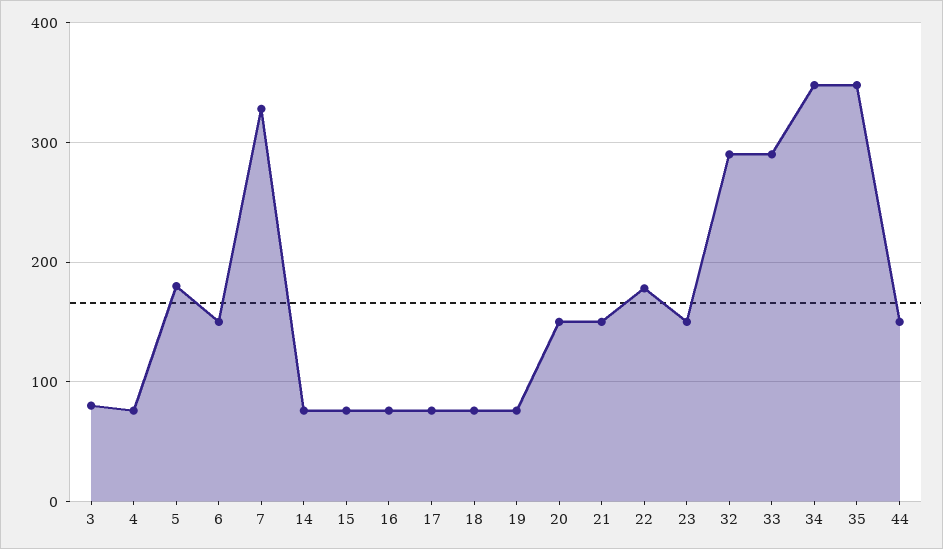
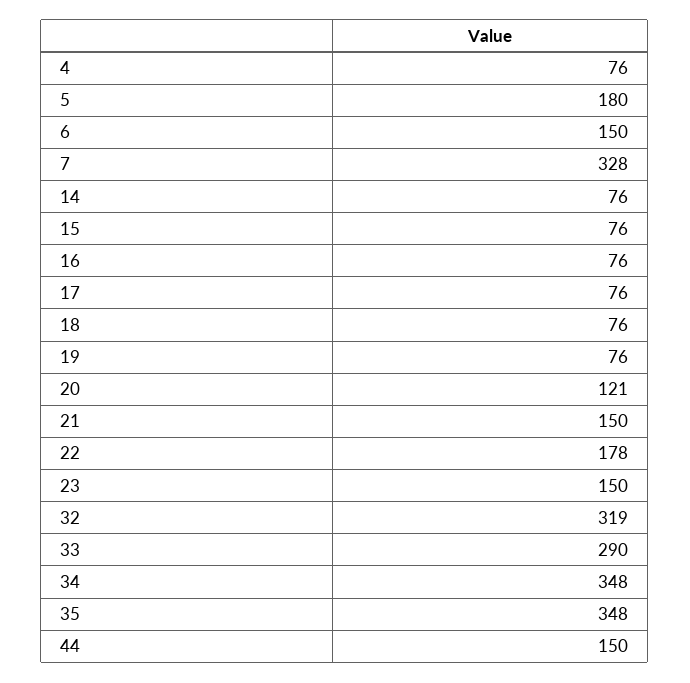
  {
-   "3": 80,
    "4": 76,
    "5": 180,
    "6": 150,
    "7": 328,
    "14": 76,
    "15": 76,
    "16": 76,
    "17": 76,
    "18": 76,
    "19": 76,
-   "20": 150,
+   "20": 121,
    "21": 150,
    "22": 178,
    "23": 150,
-   "32": 290,
+   "32": 319,
    "33": 290,
    "34": 348,
    "35": 348,
    "44": 150
  }

